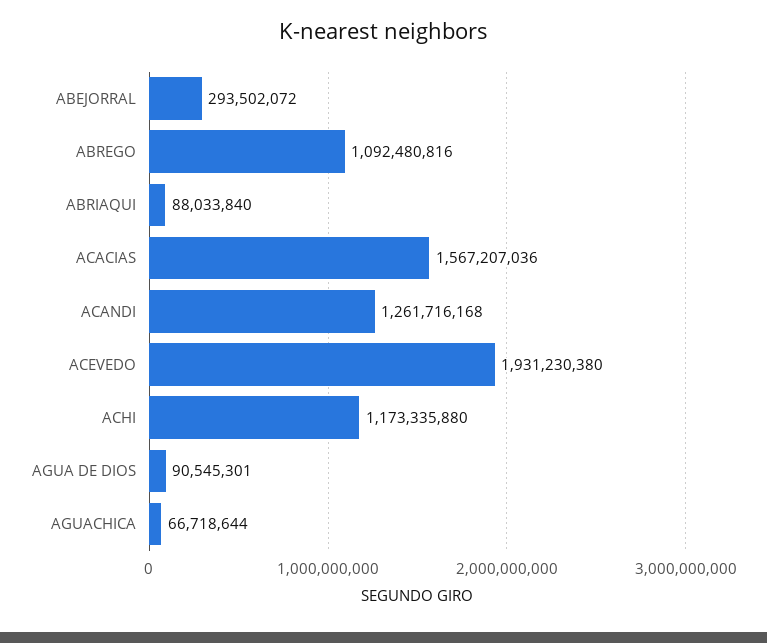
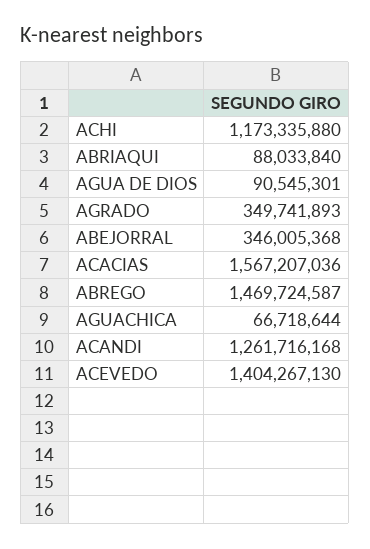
  {
-   "ABEJORRAL": 293502072,
+   "ABEJORRAL": 346005368,
-   "ABREGO": 1092480816,
+   "ABREGO": 1469724587,
    "ABRIAQUI": 88033840,
    "ACACIAS": 1567207036,
    "ACANDI": 1261716168,
-   "ACEVEDO": 1931230380,
+   "ACEVEDO": 1404267130,
    "ACHI": 1173335880,
    "AGUA DE DIOS": 90545301,
-   "AGUACHICA": 66718644
+   "AGUACHICA": 66718644,
+   "AGRADO": 349741893
  }

